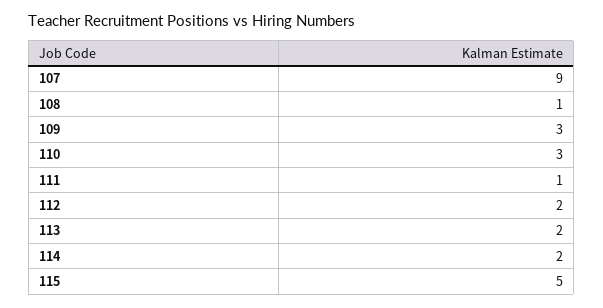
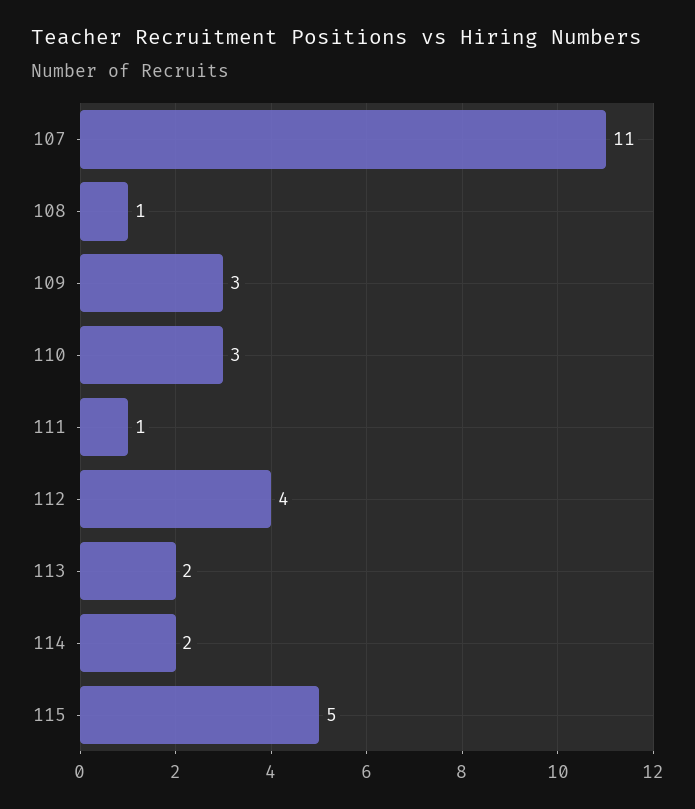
  {
-   "107": 9,
+   "107": 11,
    "108": 1,
    "109": 3,
    "110": 3,
    "111": 1,
-   "112": 2,
+   "112": 4,
    "113": 2,
    "114": 2,
    "115": 5
  }

